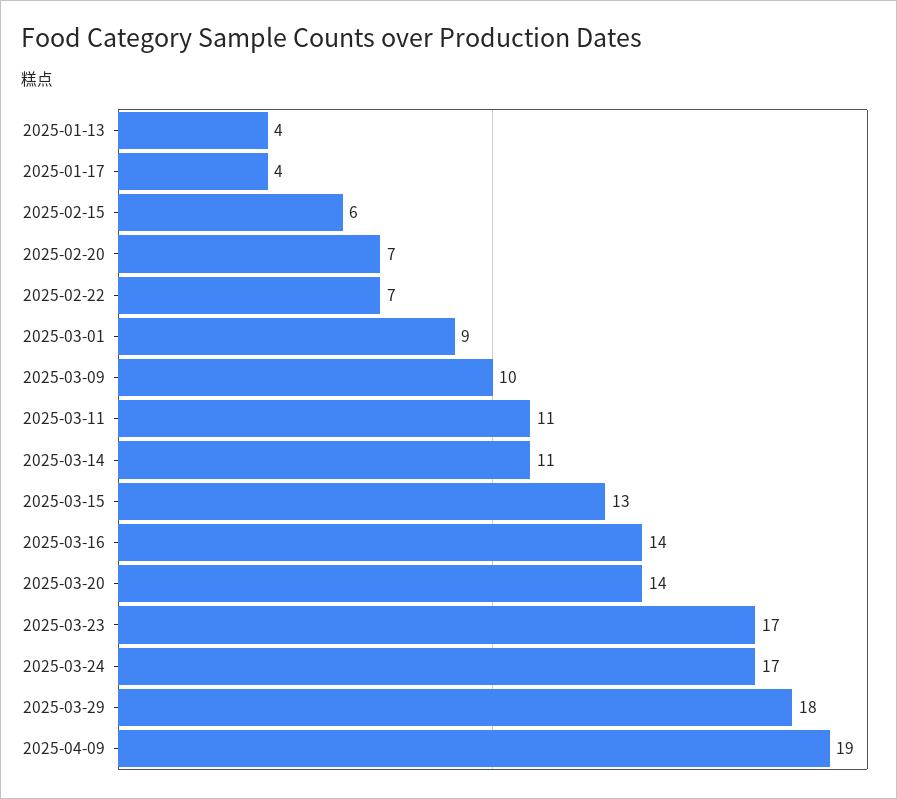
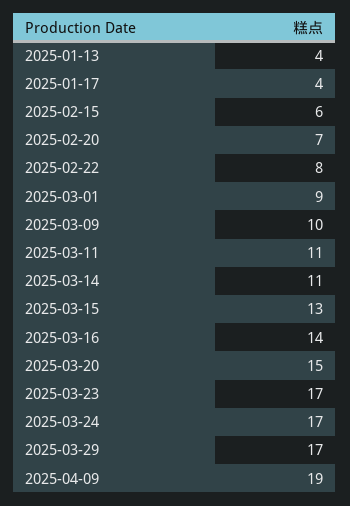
  {
    "2025-01-13": 4,
    "2025-01-17": 4,
    "2025-02-15": 6,
    "2025-02-20": 7,
-   "2025-02-22": 7,
+   "2025-02-22": 8,
    "2025-03-01": 9,
    "2025-03-09": 10,
    "2025-03-11": 11,
    "2025-03-14": 11,
    "2025-03-15": 13,
    "2025-03-16": 14,
-   "2025-03-20": 14,
+   "2025-03-20": 15,
    "2025-03-23": 17,
    "2025-03-24": 17,
-   "2025-03-29": 18,
+   "2025-03-29": 17,
    "2025-04-09": 19
  }

